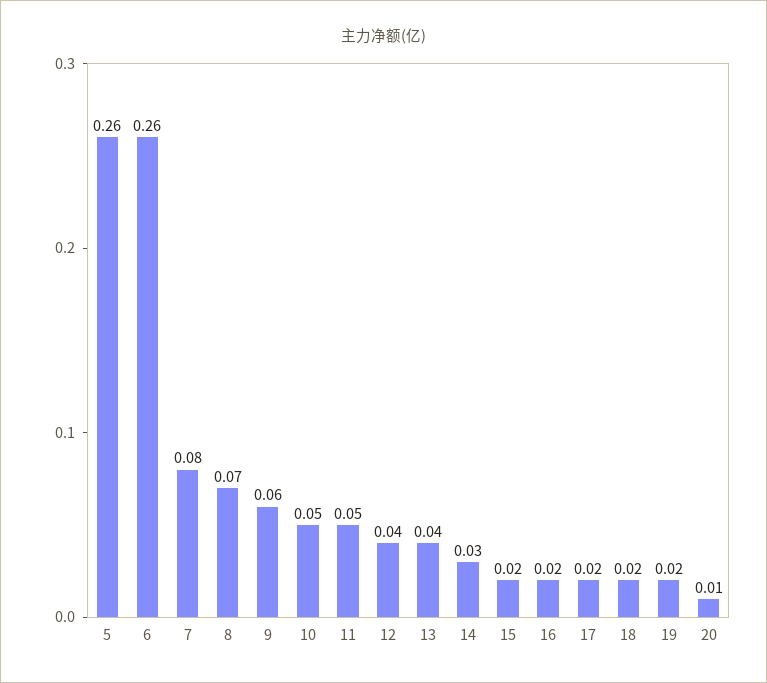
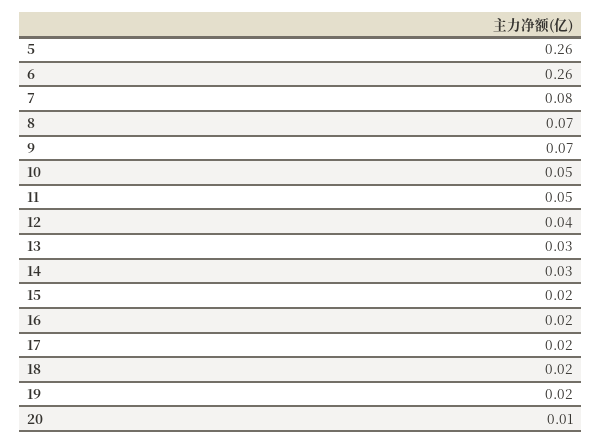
  {
    "5": 0.26,
    "6": 0.26,
    "7": 0.08,
    "8": 0.07,
-   "9": 0.06,
+   "9": 0.07,
    "10": 0.05,
    "11": 0.05,
    "12": 0.04,
-   "13": 0.04,
+   "13": 0.03,
    "14": 0.03,
    "15": 0.02,
    "16": 0.02,
    "17": 0.02,
    "18": 0.02,
    "19": 0.02,
    "20": 0.01
  }

